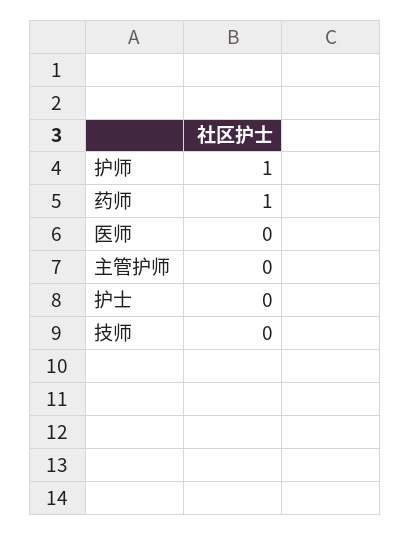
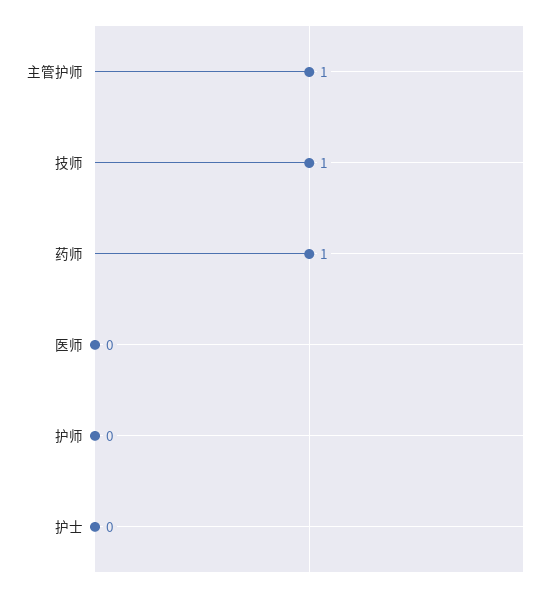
  {
-   "护师": 1,
+   "护师": 0,
    "药师": 1,
    "医师": 0,
-   "主管护师": 0,
+   "主管护师": 1,
    "护士": 0,
-   "技师": 0
+   "技师": 1
  }

